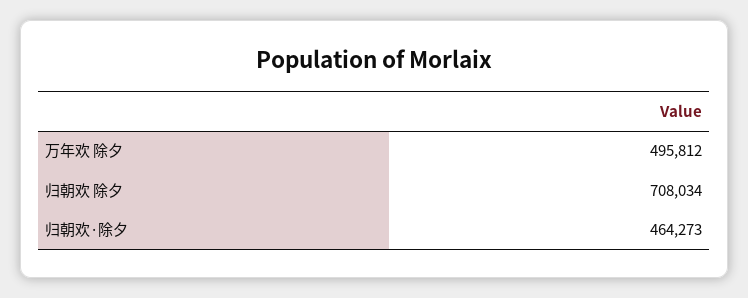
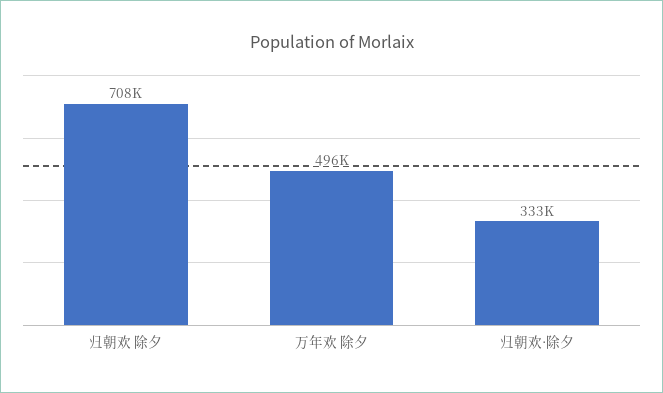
  {
    "万年欢 除夕": 495812,
    "归朝欢 除夕": 708034,
-   "归朝欢·除夕": 464273
+   "归朝欢·除夕": 333000
  }

